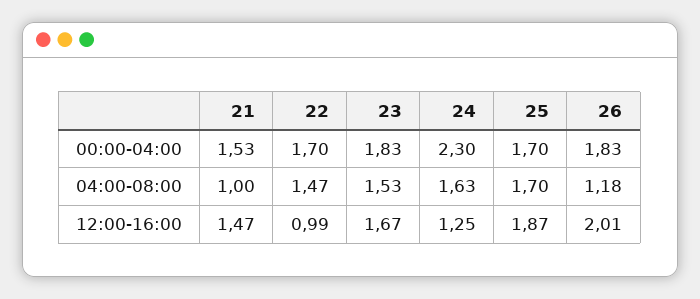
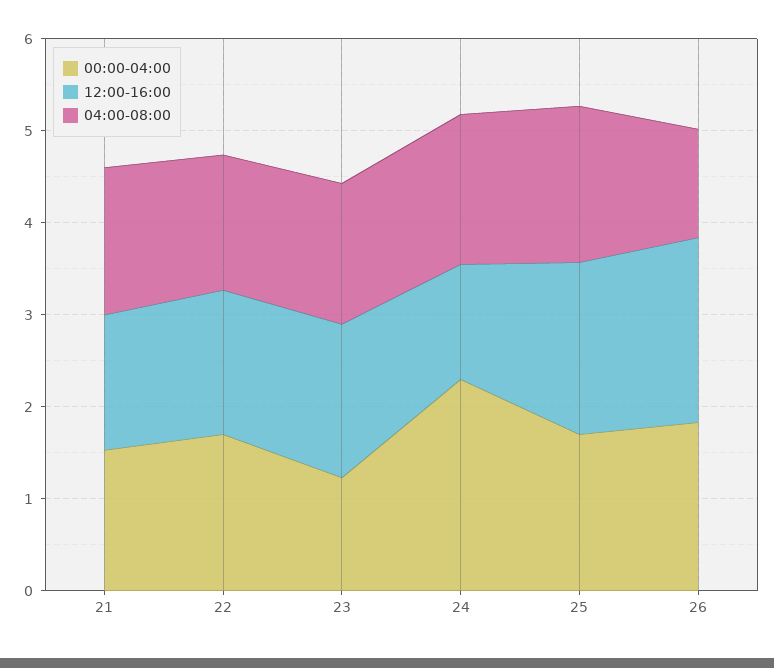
  {
    "00:00-04:00": {
      "21": 1.53,
      "22": 1.7,
-     "23": 1.83,
+     "23": 1.2,
      "24": 2.3,
      "25": 1.7,
      "26": 1.83
    },
    "04:00-08:00": {
-     "21": 1,
+     "21": 1.6,
      "22": 1.47,
      "23": 1.53,
      "24": 1.63,
      "25": 1.7,
      "26": 1.18
    },
    "12:00-16:00": {
      "21": 1.47,
-     "22": 0.99,
+     "22": 1.6,
      "23": 1.67,
      "24": 1.25,
      "25": 1.87,
      "26": 2.01
    }
  }

